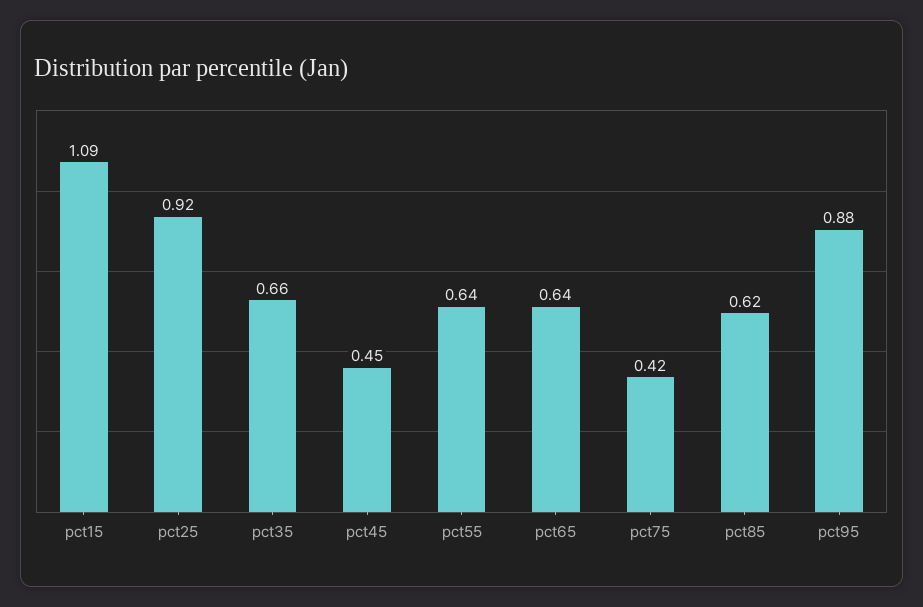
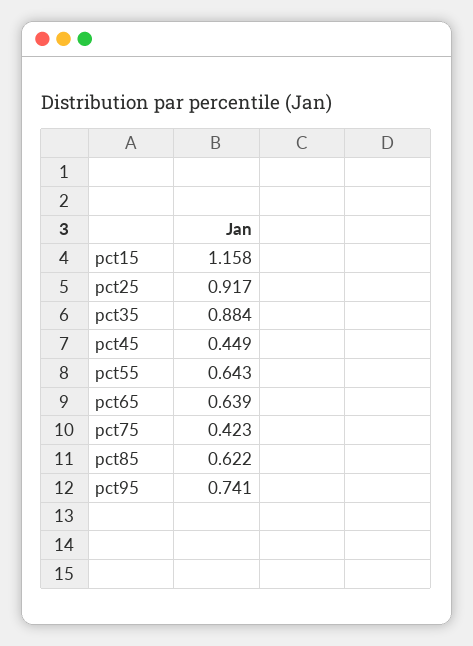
  {
-   "pct15": 1.09,
+   "pct15": 1.158,
    "pct25": 0.917,
-   "pct35": 0.66,
+   "pct35": 0.884,
    "pct45": 0.449,
    "pct55": 0.643,
    "pct65": 0.639,
    "pct75": 0.423,
    "pct85": 0.622,
-   "pct95": 0.88
+   "pct95": 0.741
  }

